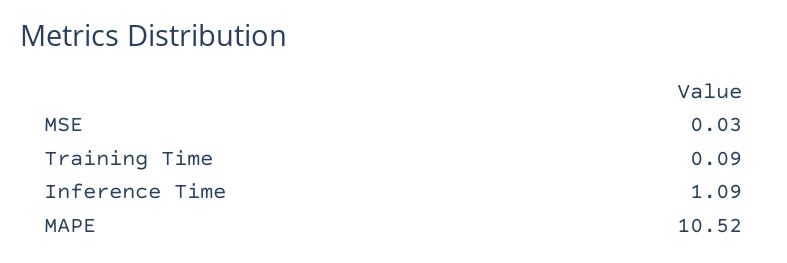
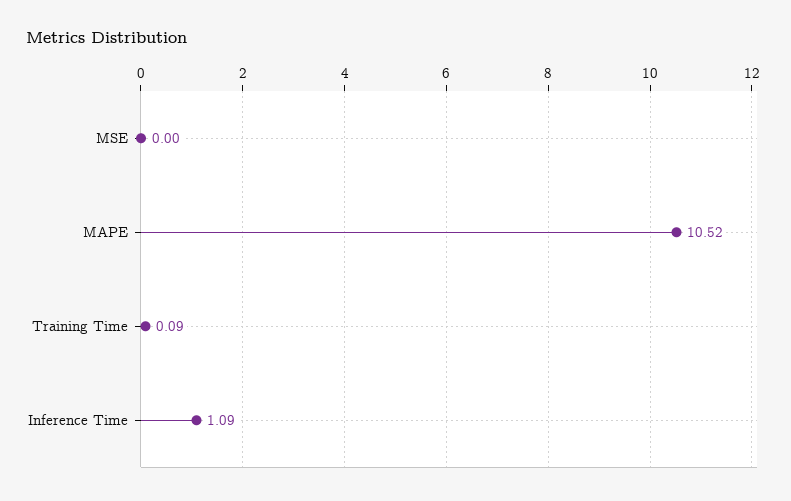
  {
-   "MSE": 0.03,
+   "MSE": 0,
    "Training Time": 0.09,
    "Inference Time": 1.09,
    "MAPE": 10.52
  }

